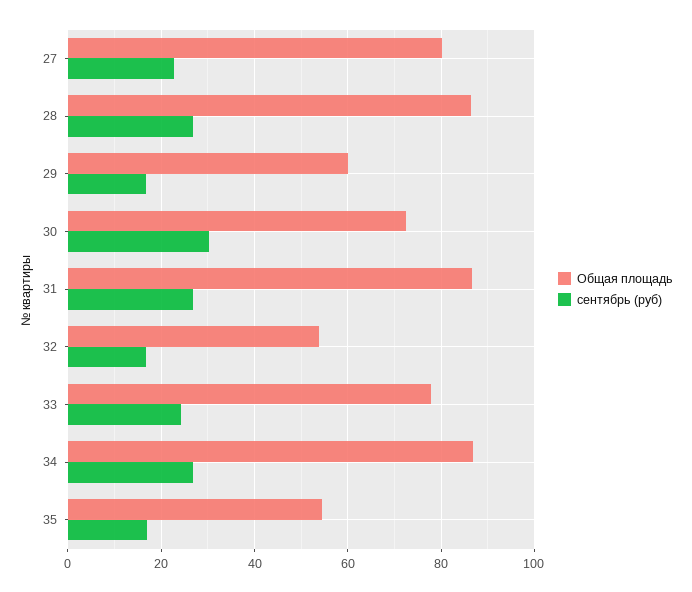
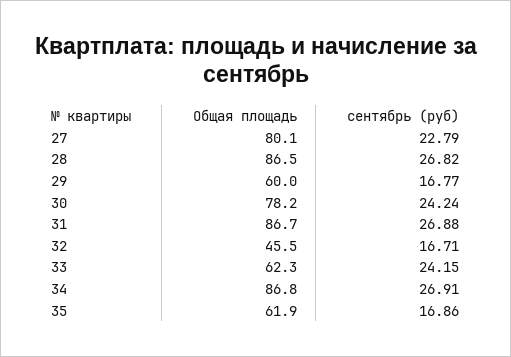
  {
    "Общая площадь": {
      "27": 80.1,
      "28": 86.5,
      "29": 60,
-     "30": 72,
+     "30": 78.2,
      "31": 86.7,
-     "32": 54,
+     "32": 45.5,
-     "33": 78,
+     "33": 62.3,
      "34": 86.8,
-     "35": 54
+     "35": 61.9
    },
    "сентябрь (руб)": {
      "27": 22.79,
      "28": 26.82,
      "29": 16.77,
-     "30": 30,
+     "30": 24.24,
      "31": 26.88,
      "32": 16.71,
      "33": 24.15,
      "34": 26.91,
      "35": 16.86
    }
  }

